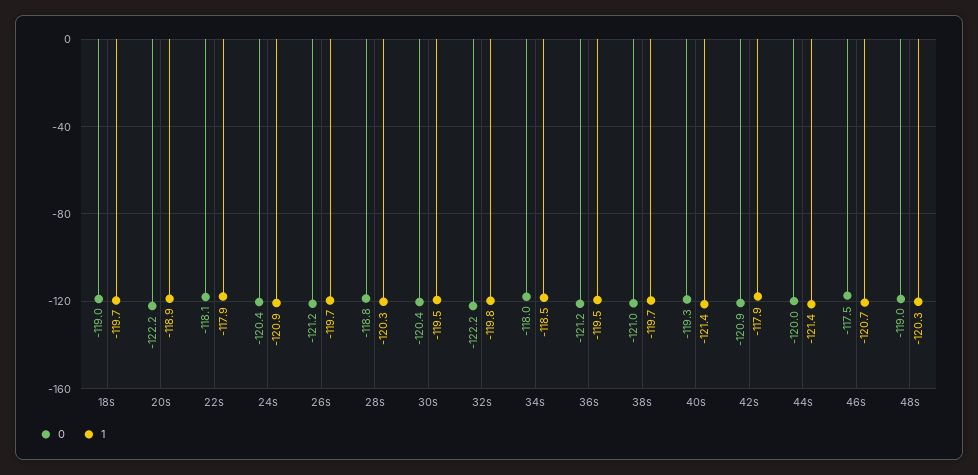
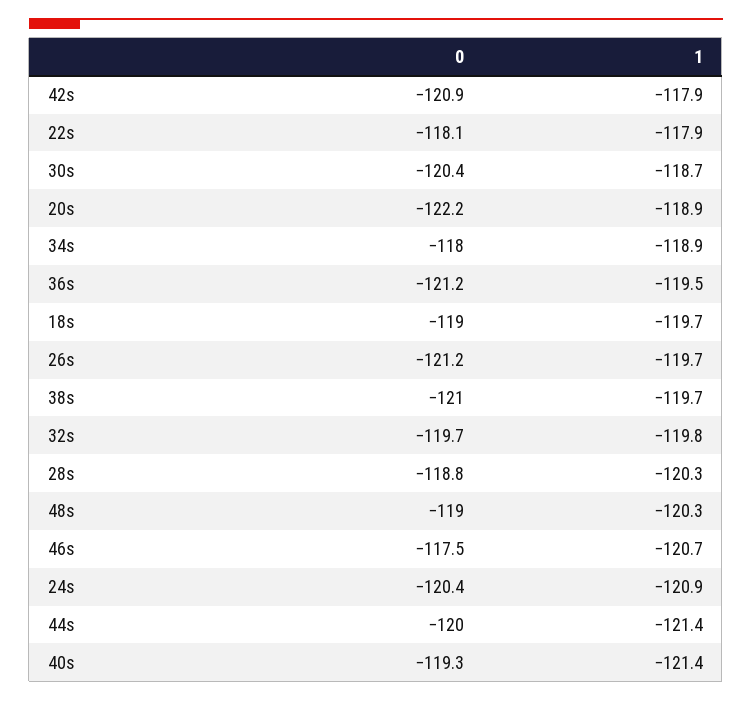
  {
    "0": {
      "18s": -119,
      "20s": -122.2,
      "22s": -118.1,
      "24s": -120.4,
      "26s": -121.2,
      "28s": -118.8,
      "30s": -120.4,
-     "32s": -122.2,
+     "32s": -119.7,
      "34s": -118,
      "36s": -121.2,
      "38s": -121,
      "40s": -119.3,
      "42s": -120.9,
      "44s": -120,
      "46s": -117.5,
      "48s": -119
    },
    "1": {
      "18s": -119.7,
      "20s": -118.9,
      "22s": -117.9,
      "24s": -120.9,
      "26s": -119.7,
      "28s": -120.3,
-     "30s": -119.5,
+     "30s": -118.7,
      "32s": -119.8,
-     "34s": -118.5,
+     "34s": -118.9,
      "36s": -119.5,
      "38s": -119.7,
      "40s": -121.4,
      "42s": -117.9,
      "44s": -121.4,
      "46s": -120.7,
      "48s": -120.3
    }
  }

